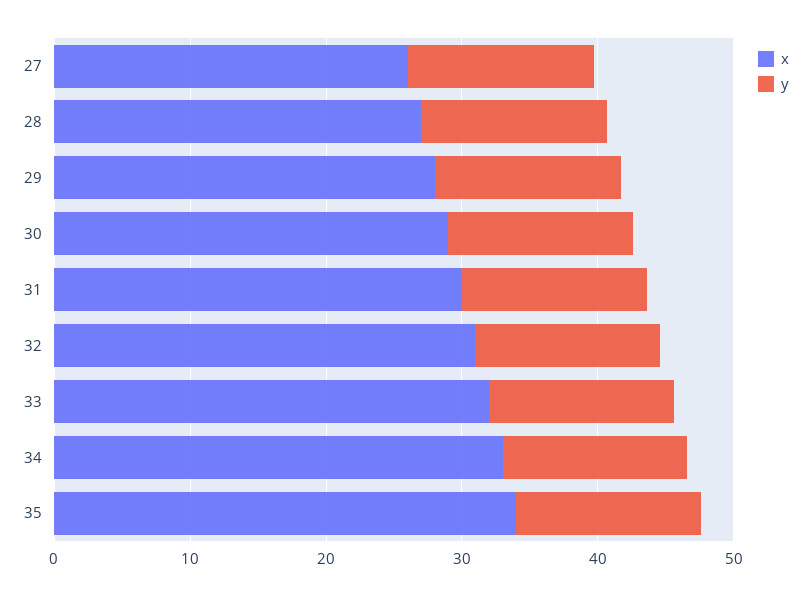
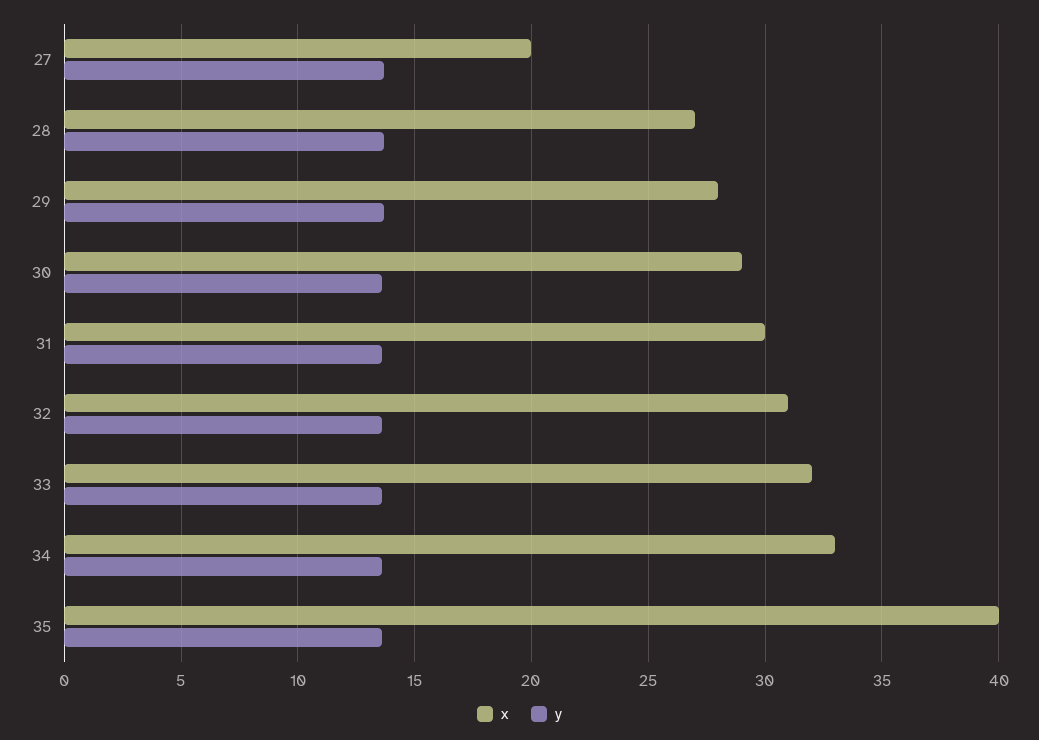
  {
    "x": {
-     "27": 26,
+     "27": 20,
      "28": 27,
      "29": 28,
      "30": 29,
      "31": 30,
      "32": 31,
      "33": 32,
      "34": 33,
-     "35": 34
+     "35": 40
    },
    "y": {
      "27": 13.5,
      "28": 13.5,
      "29": 13.5,
      "30": 13.5,
      "31": 13.5,
      "32": 13.5,
      "33": 13.5,
      "34": 13.5,
      "35": 13.5
    }
  }

